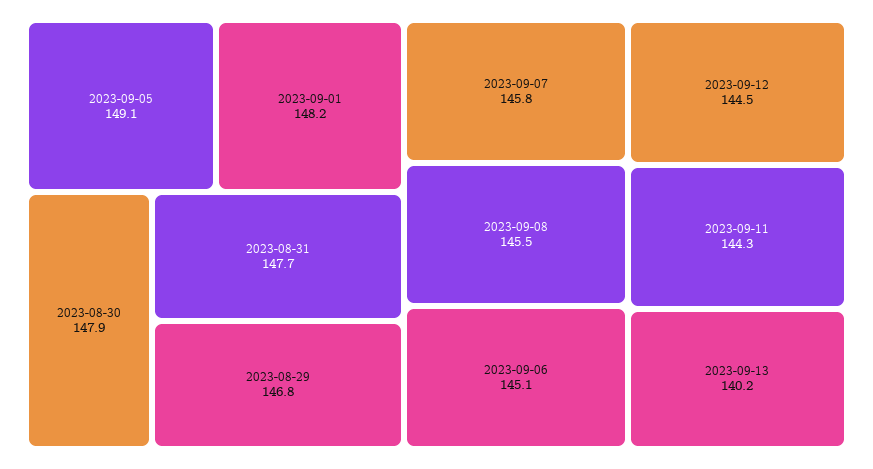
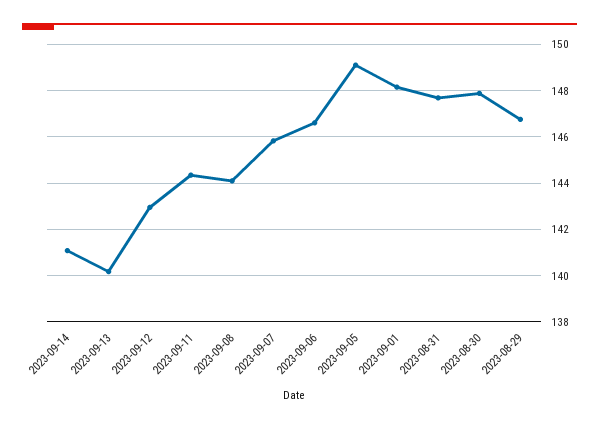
  {
    "2023-09-05": 149.1,
    "2023-09-01": 148.2,
    "2023-08-30": 147.9,
    "2023-08-31": 147.7,
    "2023-08-29": 146.8,
    "2023-09-07": 145.8,
-   "2023-09-08": 145.5,
+   "2023-09-08": 144,
-   "2023-09-06": 145.1,
+   "2023-09-06": 146.5,
-   "2023-09-12": 144.5,
+   "2023-09-12": 143,
    "2023-09-11": 144.3,
-   "2023-09-13": 140.2
+   "2023-09-13": 140.2,
+   "2023-09-14": 141
  }

